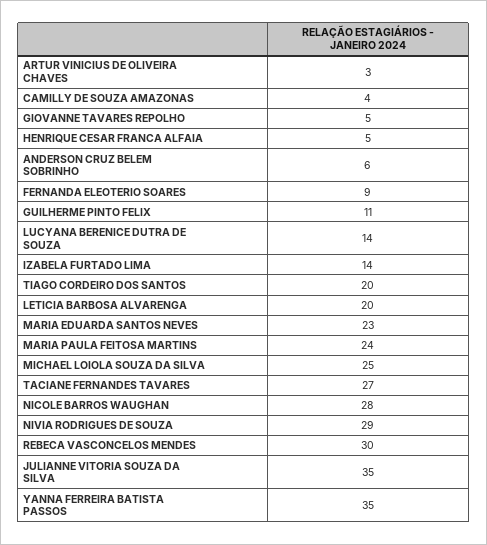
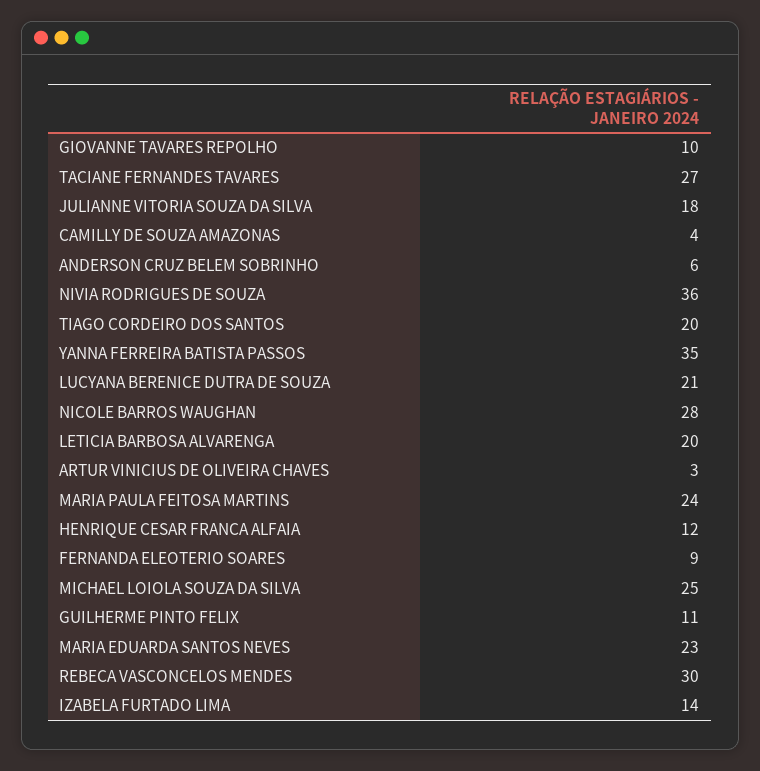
  {
    "ARTUR VINICIUS DE OLIVEIRA CHAVES": 3,
    "CAMILLY DE SOUZA AMAZONAS": 4,
-   "GIOVANNE TAVARES REPOLHO": 5,
+   "GIOVANNE TAVARES REPOLHO": 10,
-   "HENRIQUE CESAR FRANCA ALFAIA": 5,
+   "HENRIQUE CESAR FRANCA ALFAIA": 12,
    "ANDERSON CRUZ BELEM SOBRINHO": 6,
    "FERNANDA ELEOTERIO SOARES": 9,
    "GUILHERME PINTO FELIX": 11,
-   "LUCYANA BERENICE DUTRA DE SOUZA": 14,
+   "LUCYANA BERENICE DUTRA DE SOUZA": 21,
    "IZABELA FURTADO LIMA": 14,
    "TIAGO CORDEIRO DOS SANTOS": 20,
    "LETICIA BARBOSA ALVARENGA": 20,
    "MARIA EDUARDA SANTOS NEVES": 23,
    "MARIA PAULA FEITOSA MARTINS": 24,
    "MICHAEL LOIOLA SOUZA DA SILVA": 25,
    "TACIANE FERNANDES TAVARES": 27,
    "NICOLE BARROS WAUGHAN": 28,
-   "NIVIA RODRIGUES DE SOUZA": 29,
+   "NIVIA RODRIGUES DE SOUZA": 36,
    "REBECA VASCONCELOS MENDES": 30,
-   "JULIANNE VITORIA SOUZA DA SILVA": 35,
+   "JULIANNE VITORIA SOUZA DA SILVA": 18,
    "YANNA FERREIRA BATISTA PASSOS": 35
  }

